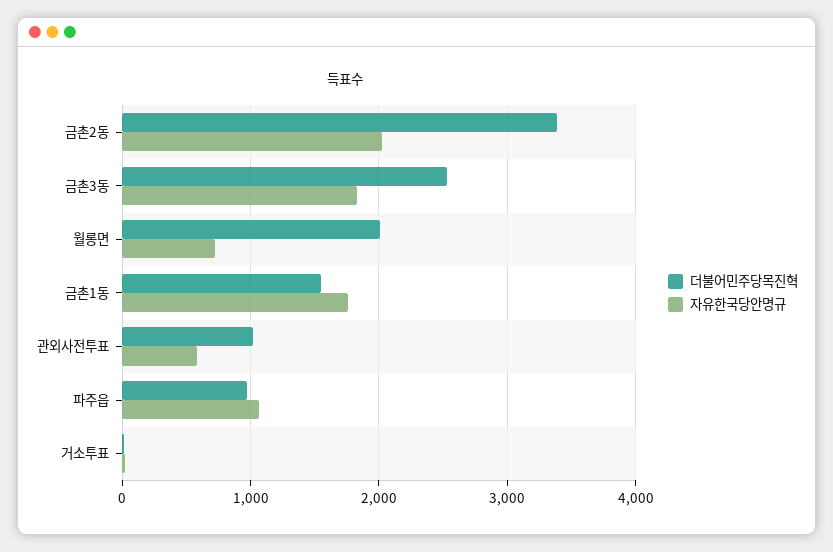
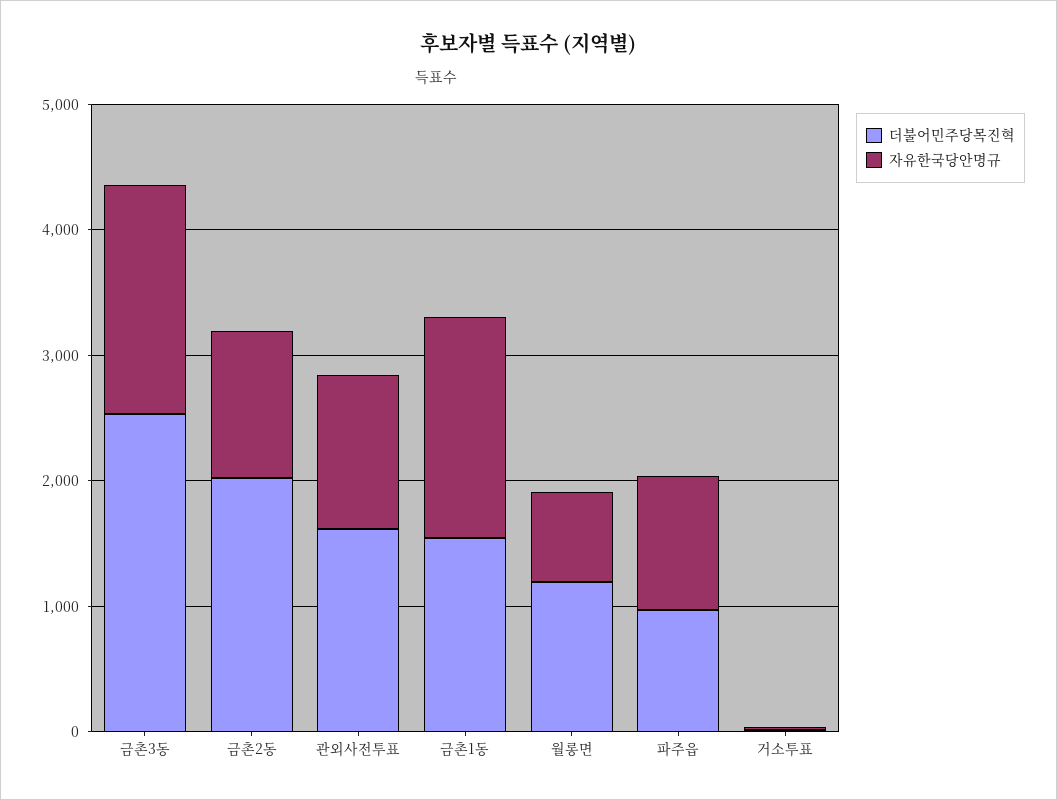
  {
    "더불어민주당목진혁": {
-     "금촌2동": 3400,
+     "금촌2동": 2000,
      "금촌3동": 2500,
-     "월롱면": 2000,
+     "월롱면": 1200,
      "금촌1동": 1500,
-     "관외사전투표": 1000,
+     "관외사전투표": 1600,
      "파주읍": 1000,
      "거소투표": 0
    },
    "자유한국당안명규": {
-     "금촌2동": 2000,
+     "금촌2동": 1200,
      "금촌3동": 1800,
      "월롱면": 700,
      "금촌1동": 1800,
-     "관외사전투표": 600,
+     "관외사전투표": 1200,
      "파주읍": 1100,
      "거소투표": 0
    }
  }

